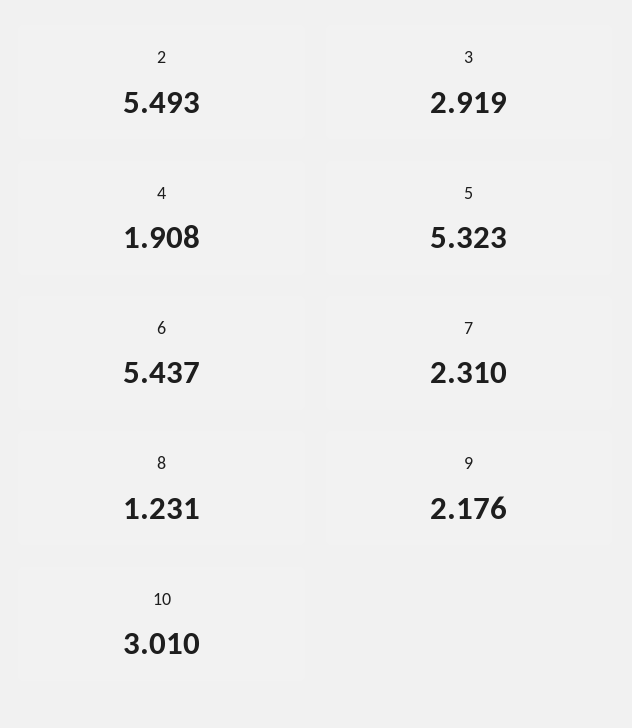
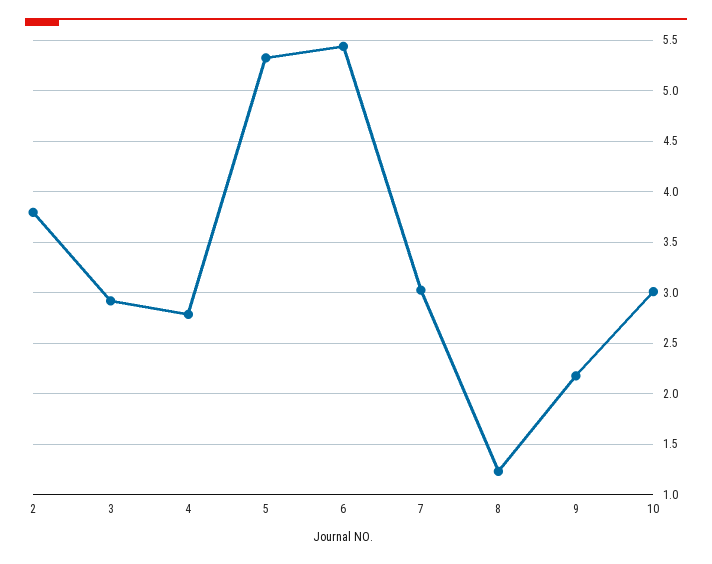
  {
-   "2": 5.493,
+   "2": 3.8,
    "3": 2.919,
-   "4": 1.908,
+   "4": 2.8,
    "5": 5.323,
    "6": 5.437,
-   "7": 2.31,
+   "7": 3,
    "8": 1.231,
    "9": 2.176,
    "10": 3.01
  }

